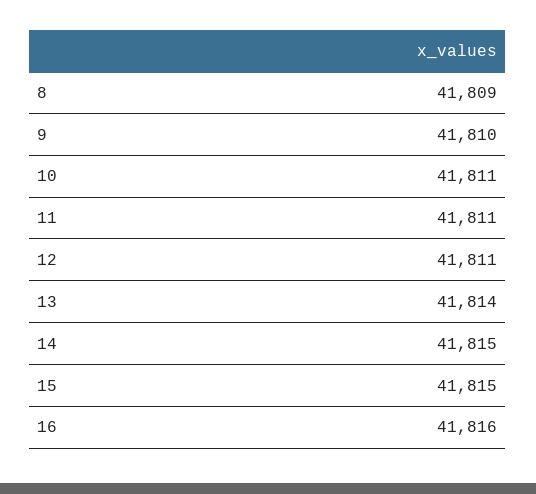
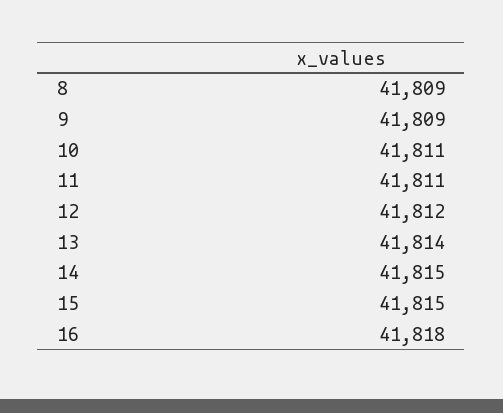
  {
    "8": 41809,
-   "9": 41810,
+   "9": 41809,
    "10": 41811,
    "11": 41811,
-   "12": 41811,
+   "12": 41812,
    "13": 41814,
    "14": 41815,
    "15": 41815,
-   "16": 41816
+   "16": 41818
  }

